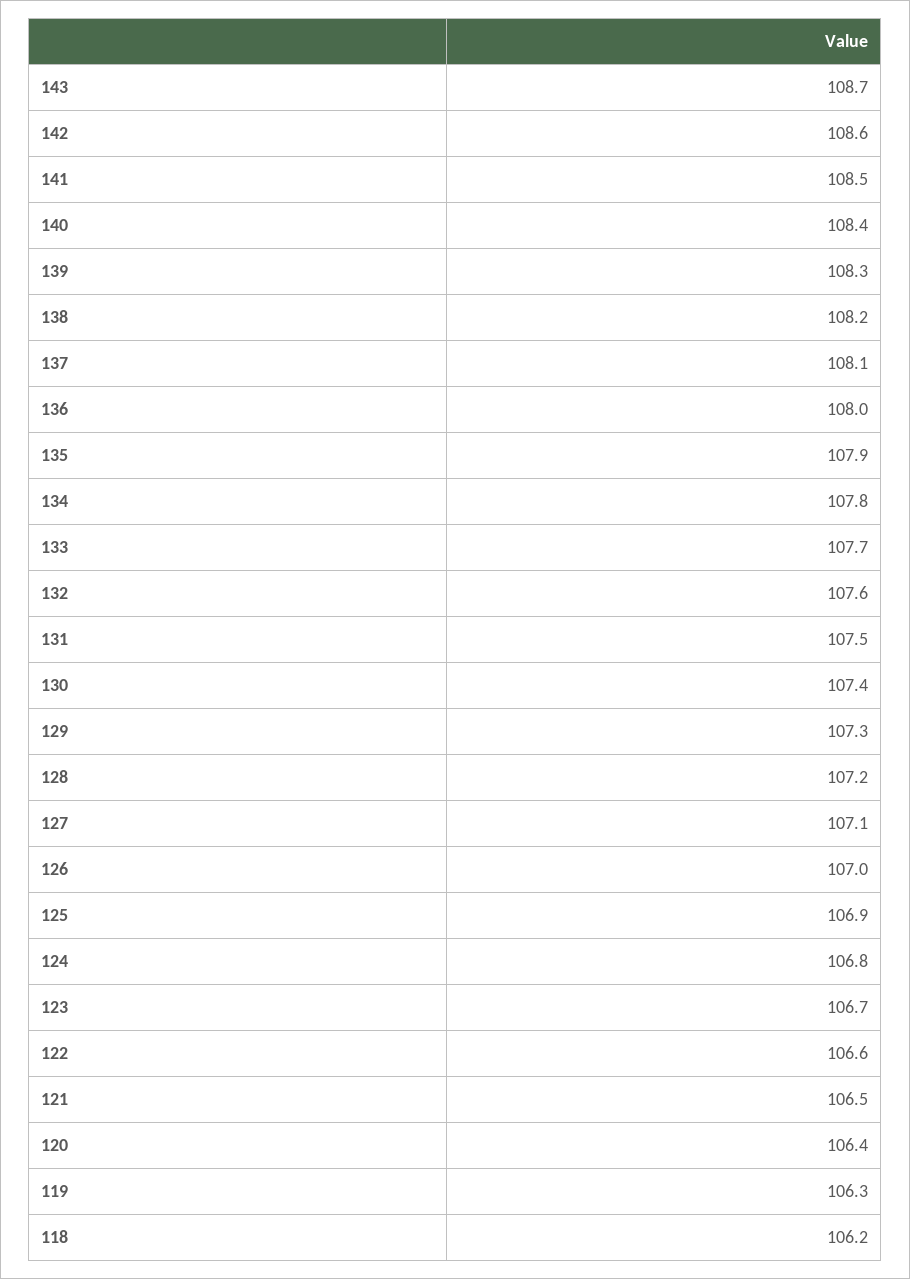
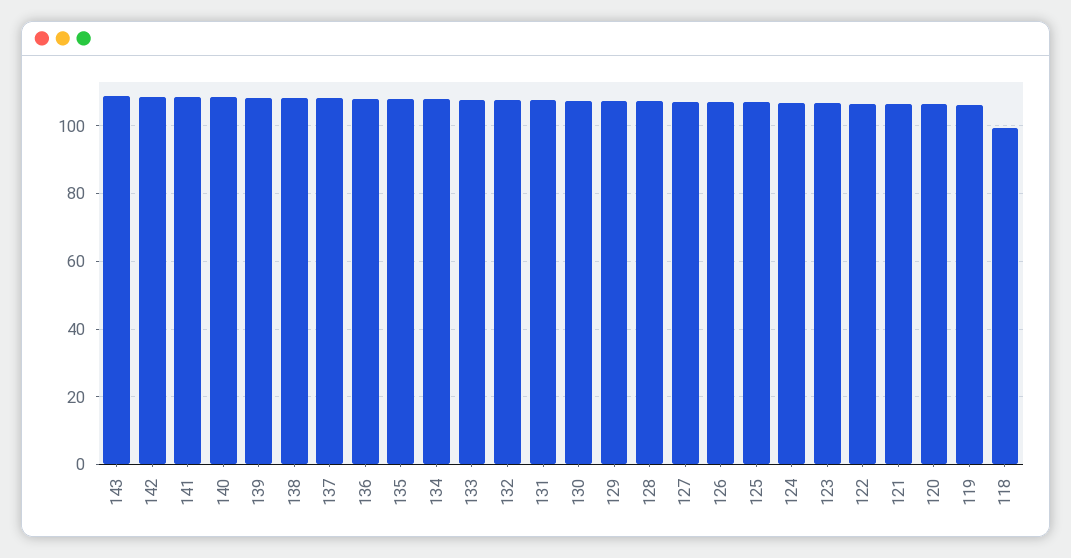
  {
    "143": 108.7,
    "142": 108.6,
    "141": 108.5,
    "140": 108.4,
    "139": 108.3,
    "138": 108.2,
    "137": 108.1,
    "136": 108,
    "135": 107.9,
    "134": 107.8,
    "133": 107.7,
    "132": 107.6,
    "131": 107.5,
    "130": 107.4,
    "129": 107.3,
    "128": 107.2,
    "127": 107.1,
    "126": 107,
    "125": 106.9,
    "124": 106.8,
    "123": 106.7,
    "122": 106.6,
    "121": 106.5,
    "120": 106.4,
    "119": 106.3,
-   "118": 106.2
+   "118": 100
  }

